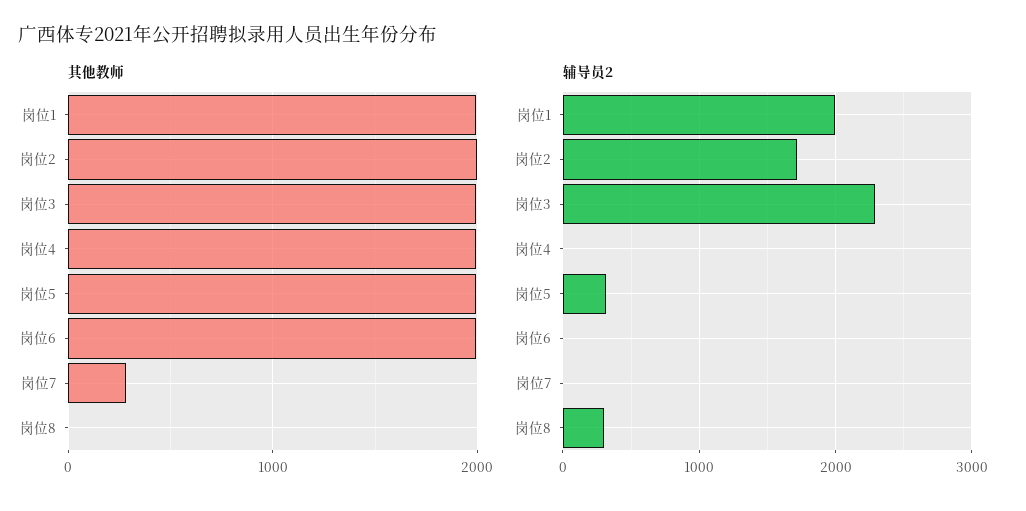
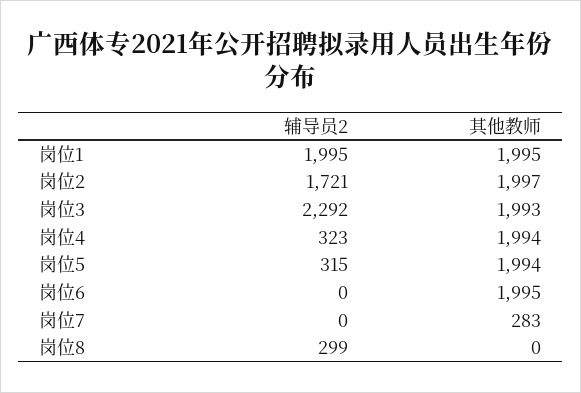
  {
    "其他教师": {
      "岗位1": 1995,
      "岗位2": 1997,
      "岗位3": 1993,
      "岗位4": 1994,
      "岗位5": 1994,
      "岗位6": 1995,
      "岗位7": 283,
      "岗位8": 0
    },
    "辅导员2": {
      "岗位1": 1995,
      "岗位2": 1721,
      "岗位3": 2292,
-     "岗位4": 0,
+     "岗位4": 323,
      "岗位5": 315,
      "岗位6": 0,
      "岗位7": 0,
      "岗位8": 299
    }
  }

